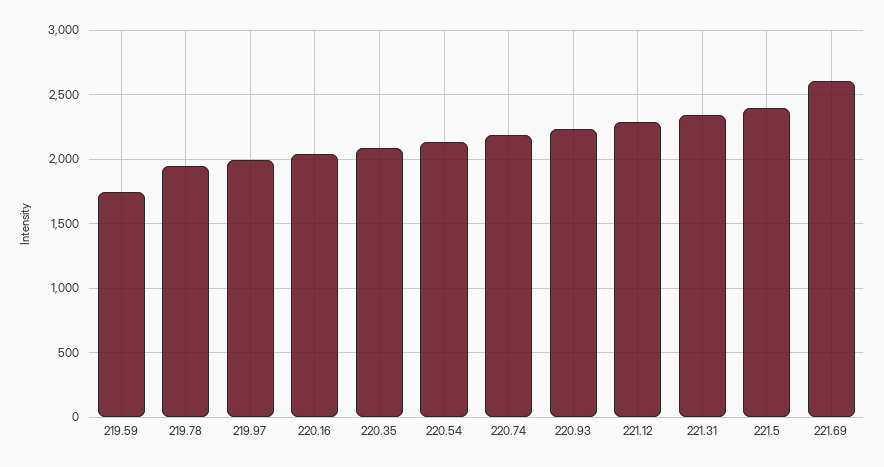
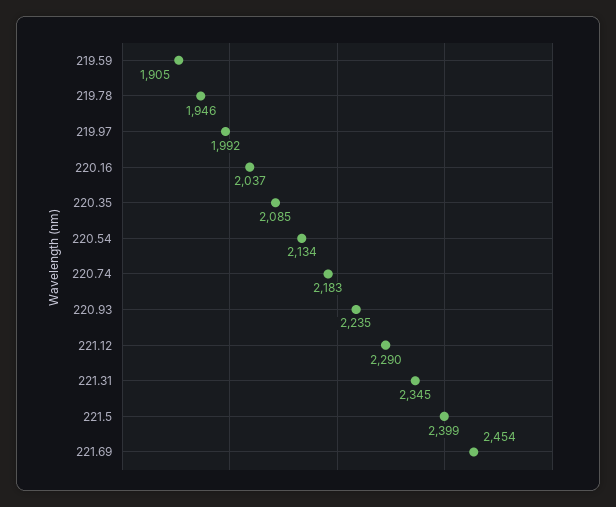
  {
-   "219.59": 1750,
+   "219.59": 1905,
    "219.78": 1946,
    "219.97": 1992,
    "220.16": 2037,
    "220.35": 2085,
    "220.54": 2134,
    "220.74": 2183,
    "220.93": 2235,
    "221.12": 2290,
    "221.31": 2345,
    "221.5": 2399,
-   "221.69": 2600
+   "221.69": 2454
  }

